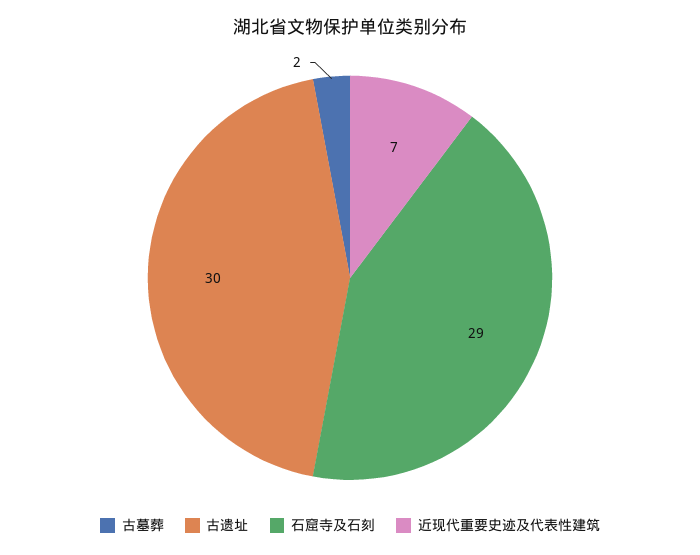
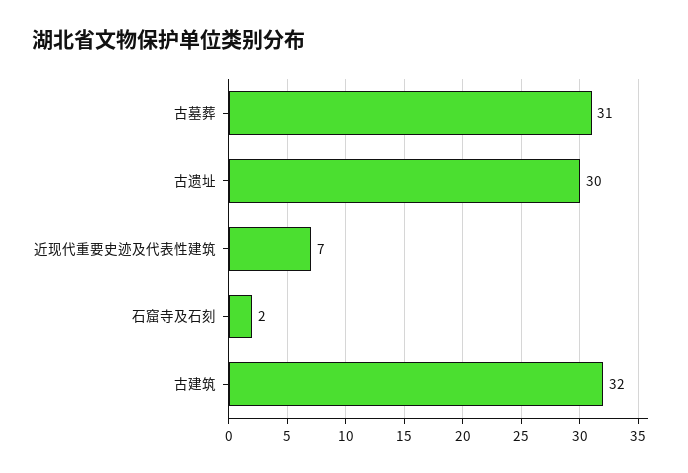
  {
-   "古墓葬": 2,
+   "古墓葬": 31,
    "古遗址": 30,
-   "石窟寺及石刻": 29,
+   "石窟寺及石刻": 2,
-   "近现代重要史迹及代表性建筑": 7
+   "近现代重要史迹及代表性建筑": 7,
+   "古建筑": 32
  }

